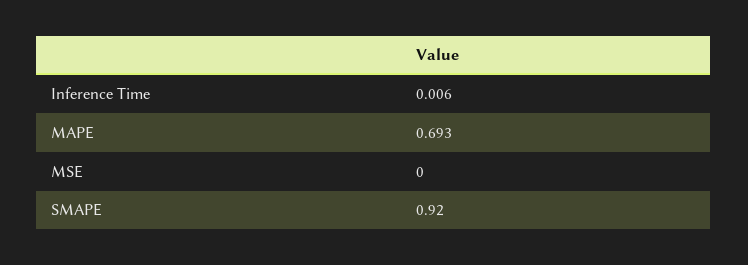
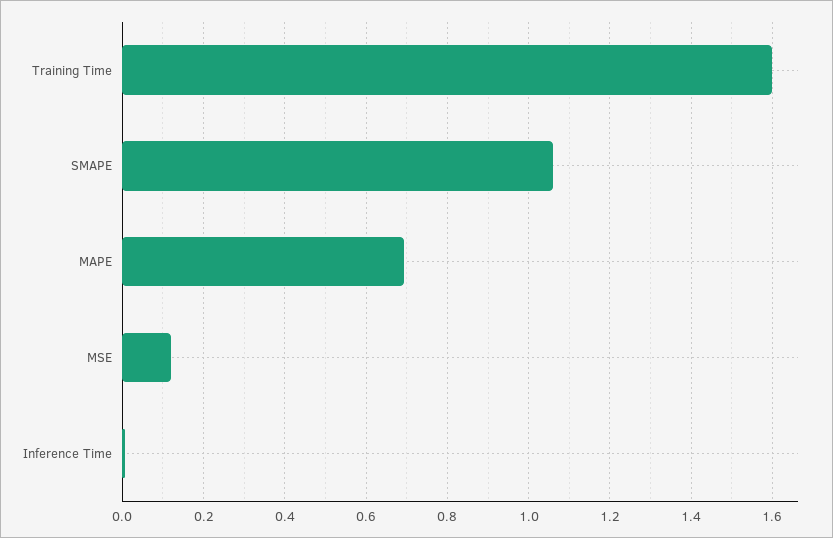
  {
    "Inference Time": 0.006,
    "MAPE": 0.693,
-   "MSE": 0,
+   "MSE": 0.12,
-   "SMAPE": 0.92
+   "SMAPE": 1.06,
+   "Training Time": 1.6
  }

